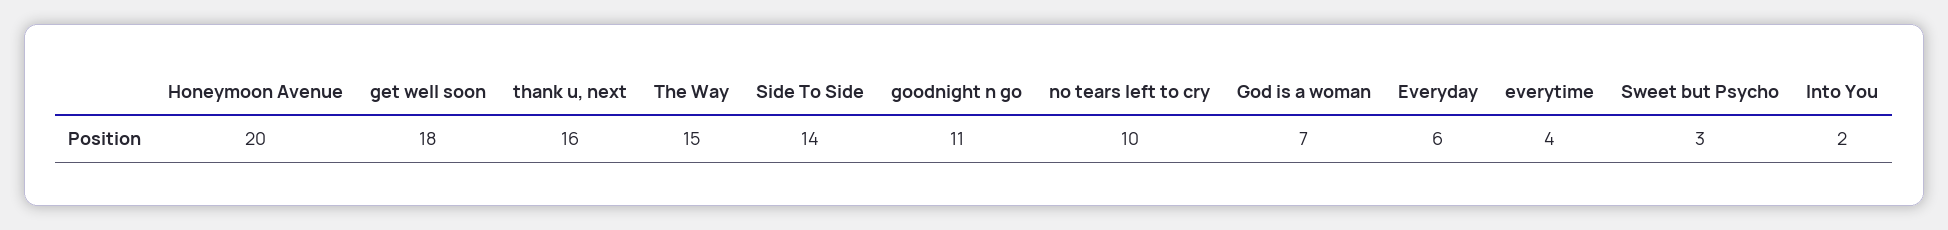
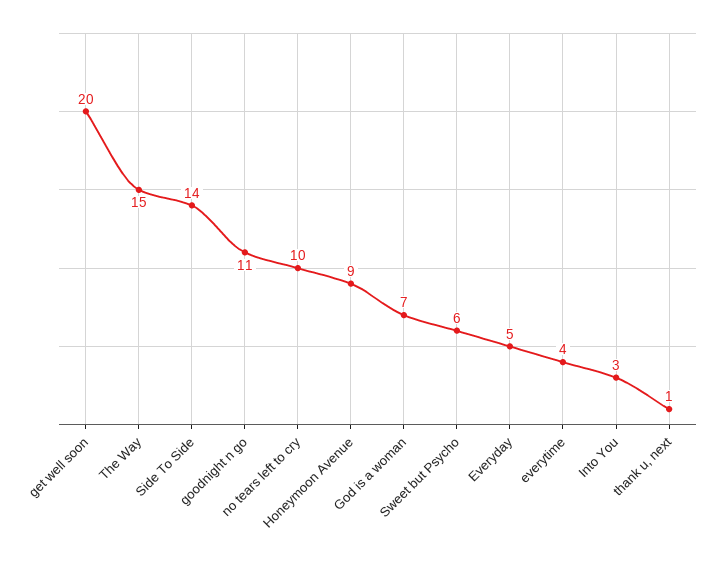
  {
-   "Honeymoon Avenue": 20,
+   "Honeymoon Avenue": 9,
-   "get well soon": 18,
+   "get well soon": 20,
-   "thank u, next": 16,
+   "thank u, next": 1,
    "The Way": 15,
    "Side To Side": 14,
    "goodnight n go": 11,
    "no tears left to cry": 10,
    "God is a woman": 7,
-   "Everyday": 6,
+   "Everyday": 5,
    "everytime": 4,
-   "Sweet but Psycho": 3,
+   "Sweet but Psycho": 6,
-   "Into You": 2
+   "Into You": 3
  }

